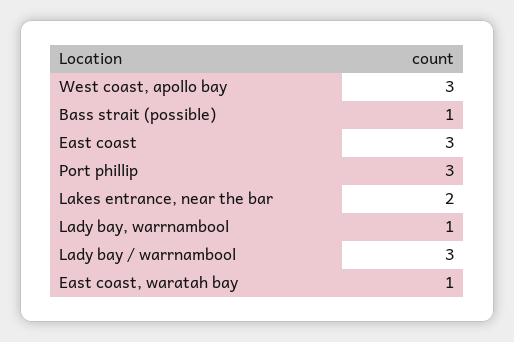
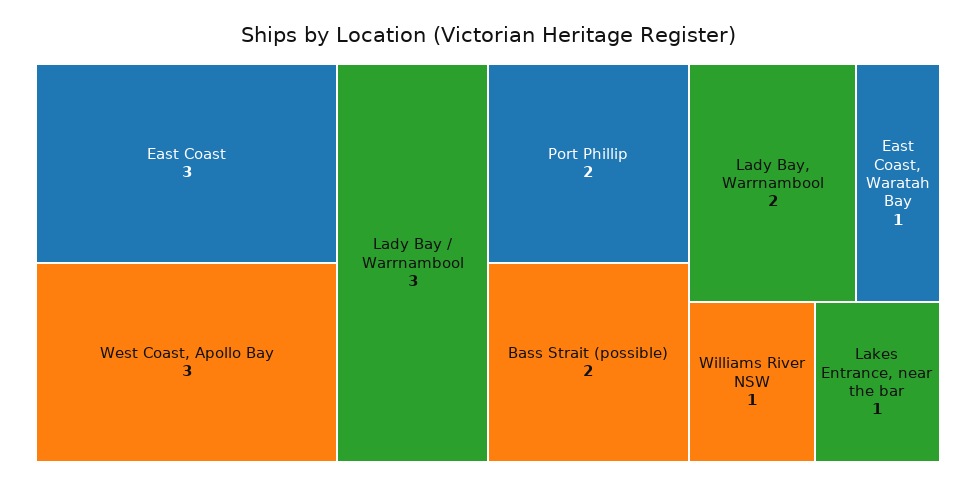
  {
    "West coast, apollo bay": 3,
-   "Bass strait (possible)": 1,
+   "Bass strait (possible)": 2,
    "East coast": 3,
-   "Port phillip": 3,
+   "Port phillip": 2,
-   "Lakes entrance, near the bar": 2,
+   "Lakes entrance, near the bar": 1,
-   "Lady bay, warrnambool": 1,
+   "Lady bay, warrnambool": 2,
    "Lady bay / warrnambool": 3,
-   "East coast, waratah bay": 1
+   "East coast, waratah bay": 1,
+   "Williams River NSW": 1
  }

